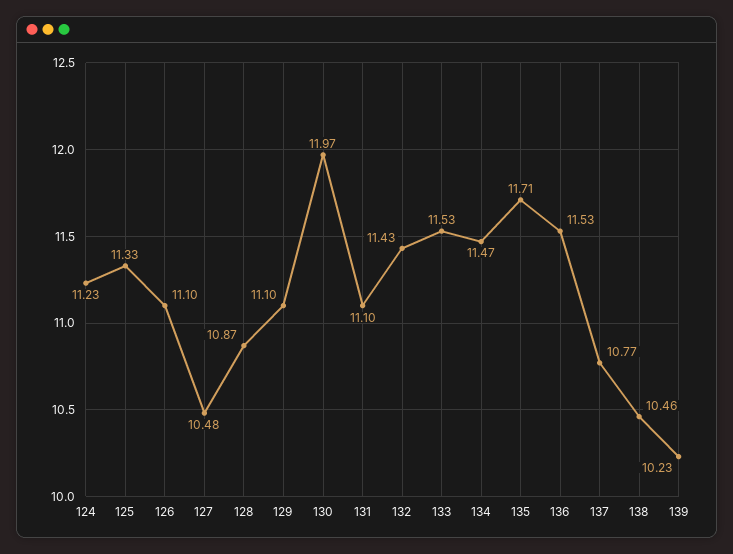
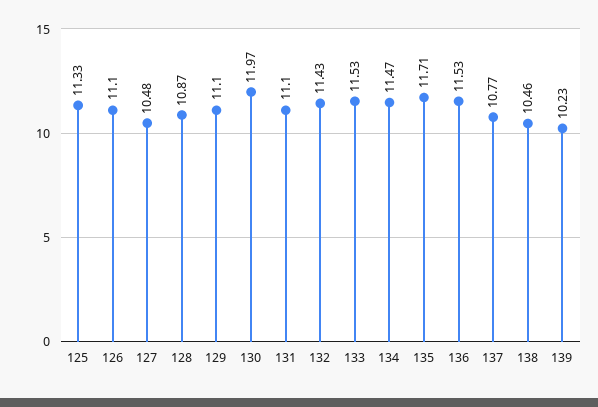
  {
-   "124": 11.23,
    "125": 11.33,
    "126": 11.1,
    "127": 10.48,
    "128": 10.87,
    "129": 11.1,
    "130": 11.97,
    "131": 11.1,
    "132": 11.43,
    "133": 11.53,
    "134": 11.47,
    "135": 11.71,
    "136": 11.53,
    "137": 10.77,
    "138": 10.46,
    "139": 10.23
  }

